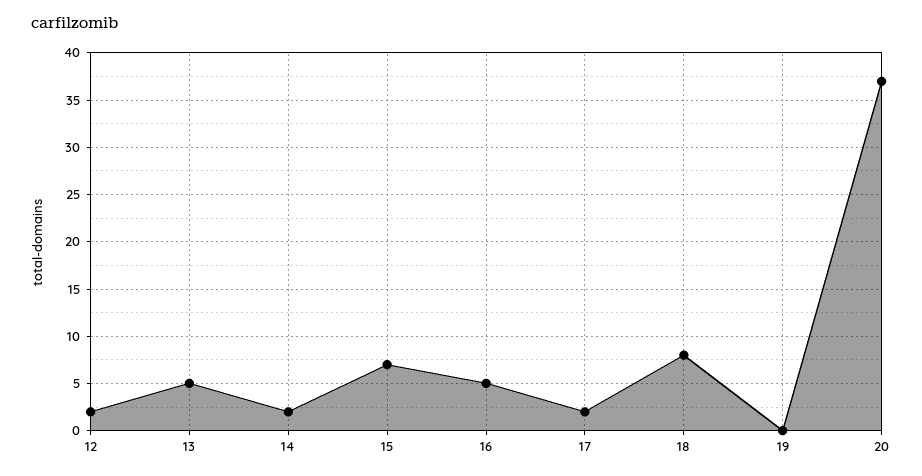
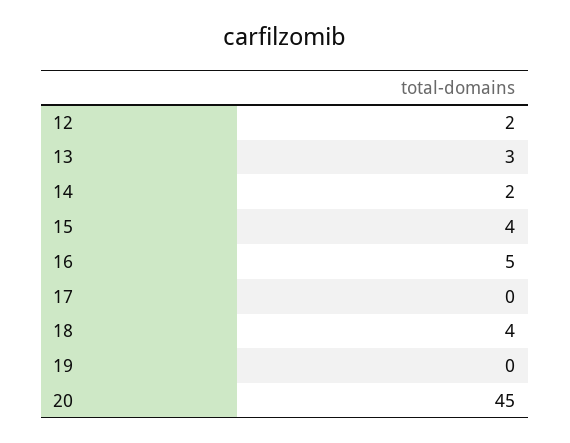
  {
    "12": 2,
-   "13": 5,
+   "13": 3,
    "14": 2,
-   "15": 7,
+   "15": 4,
    "16": 5,
-   "17": 2,
+   "17": 0,
-   "18": 8,
+   "18": 4,
    "19": 0,
-   "20": 37
+   "20": 45
  }

